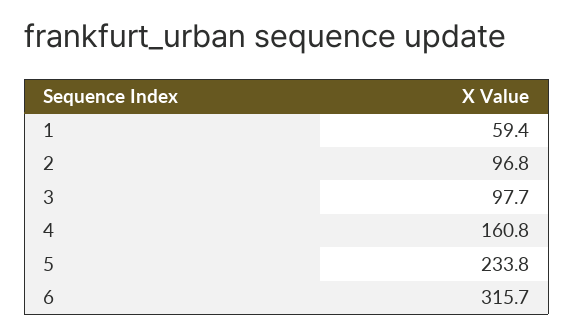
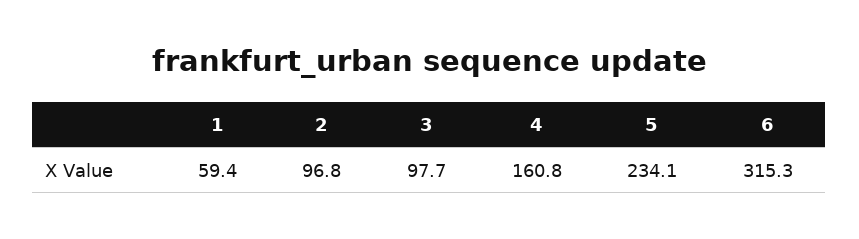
  {
    "1": 59.4,
    "2": 96.8,
    "3": 97.7,
    "4": 160.8,
-   "5": 233.8,
+   "5": 234.1,
-   "6": 315.7
+   "6": 315.3
  }

